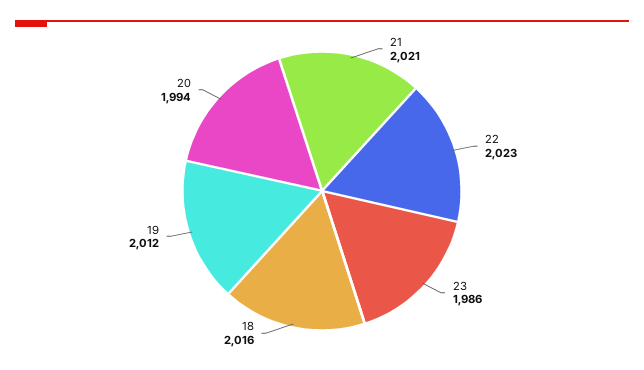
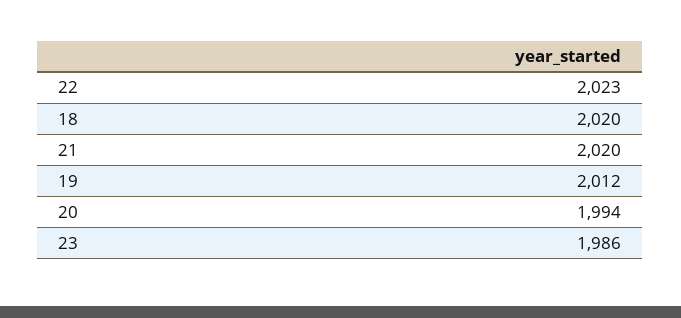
  {
-   "21": 2021,
+   "21": 2020,
    "22": 2023,
    "23": 1986,
-   "18": 2016,
+   "18": 2020,
    "19": 2012,
    "20": 1994
  }

